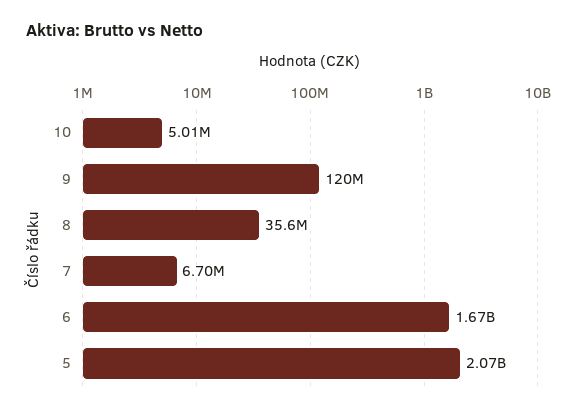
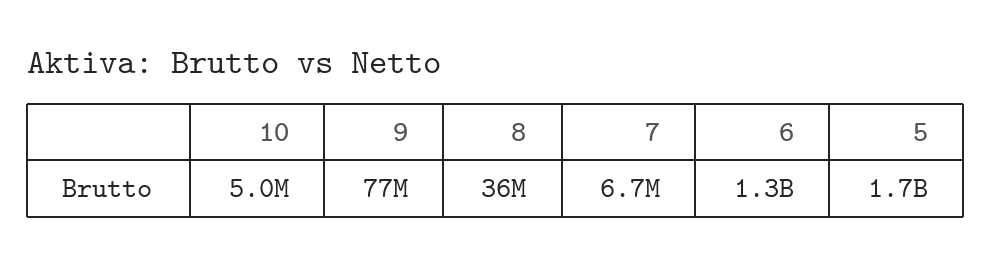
  {
    "10": 5010000,
-   "9": 120000000,
+   "9": 77000000,
    "8": 35600000,
    "7": 6700000,
-   "6": 1670000000,
+   "6": 1300000000,
-   "5": 2070000000
+   "5": 1700000000
  }

